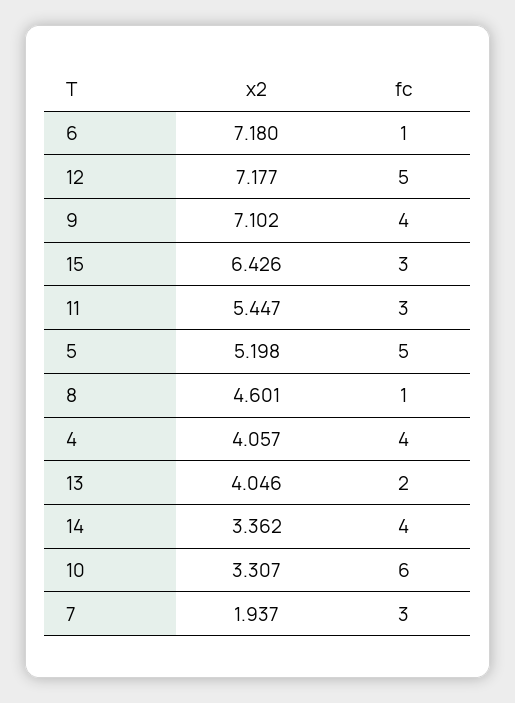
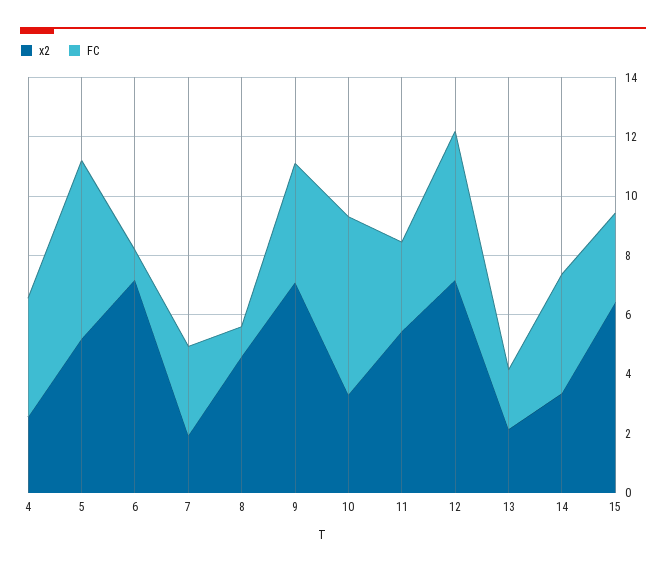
  {
    "x2": {
      "6": 7.18,
      "12": 7.177,
      "9": 7.102,
      "15": 6.426,
      "11": 5.447,
      "5": 5.198,
      "8": 4.601,
-     "4": 4.057,
+     "4": 2.5,
-     "13": 4.046,
+     "13": 2,
      "14": 3.362,
      "10": 3.307,
      "7": 1.937
    },
    "fc": {
      "6": 1,
      "12": 5,
      "9": 4,
      "15": 3,
      "11": 3,
-     "5": 5,
+     "5": 6,
      "8": 1,
      "4": 4,
      "13": 2,
      "14": 4,
      "10": 6,
      "7": 3
    }
  }

